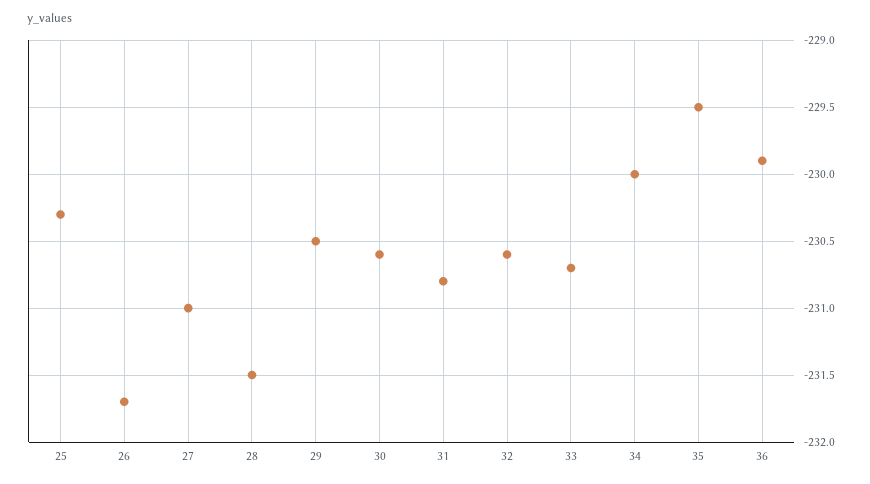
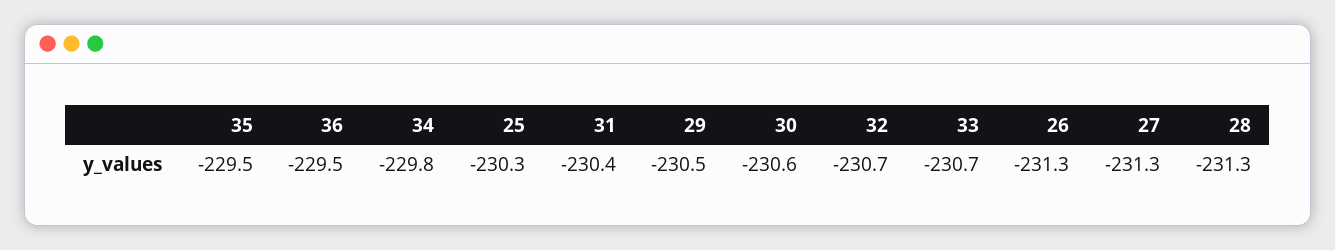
  {
    "25": -230.3,
-   "26": -231.7,
+   "26": -231.3,
-   "27": -231,
+   "27": -231.3,
-   "28": -231.5,
+   "28": -231.3,
    "29": -230.5,
    "30": -230.6,
-   "31": -230.8,
+   "31": -230.4,
-   "32": -230.6,
+   "32": -230.7,
    "33": -230.7,
-   "34": -230,
+   "34": -229.8,
    "35": -229.5,
-   "36": -229.9
+   "36": -229.5
  }

